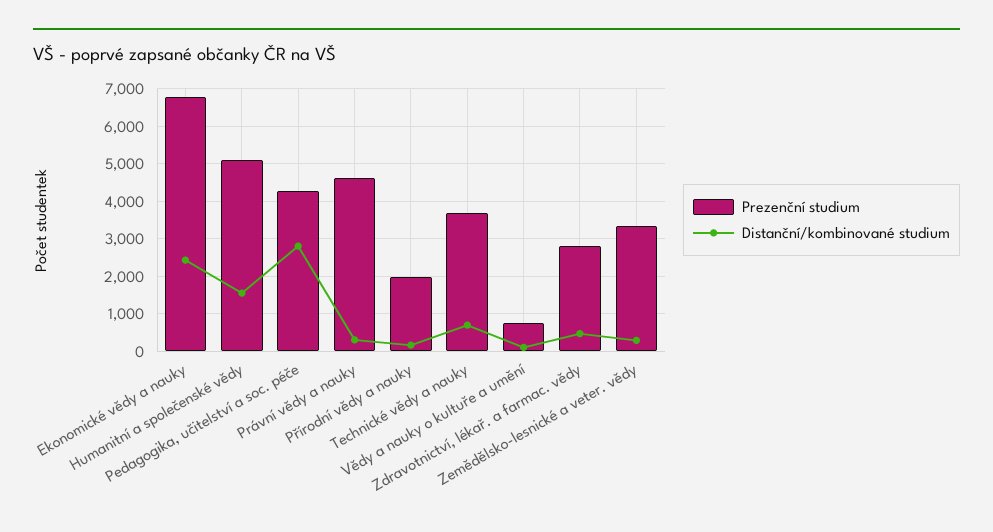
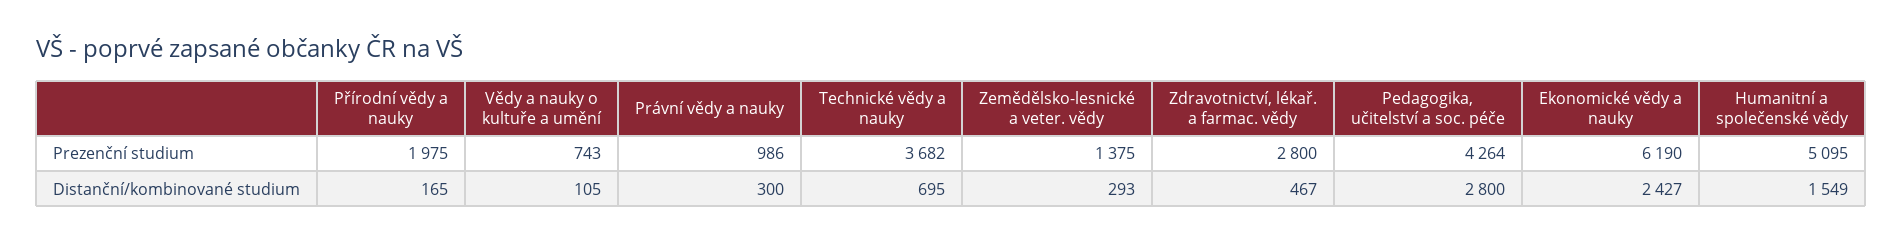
  {
    "Prezenční studium": {
-     "Ekonomické vědy a nauky": 6800,
+     "Ekonomické vědy a nauky": 6190,
      "Humanitní a společenské vědy": 5095,
      "Pedagogika, učitelství a soc. péče": 4264,
-     "Právní vědy a nauky": 4600,
+     "Právní vědy a nauky": 986,
      "Přírodní vědy a nauky": 1975,
      "Technické vědy a nauky": 3682,
      "Vědy a nauky o kultuře a umění": 743,
      "Zdravotnictví, lékař. a farmac. vědy": 2800,
-     "Zemědělsko-lesnické a veter. vědy": 3400
+     "Zemědělsko-lesnické a veter. vědy": 1375
    },
    "Distanční/kombinované studium": {
      "Ekonomické vědy a nauky": 2427,
      "Humanitní a společenské vědy": 1549,
      "Pedagogika, učitelství a soc. péče": 2800,
      "Právní vědy a nauky": 300,
      "Přírodní vědy a nauky": 165,
      "Technické vědy a nauky": 695,
      "Vědy a nauky o kultuře a umění": 105,
      "Zdravotnictví, lékař. a farmac. vědy": 467,
      "Zemědělsko-lesnické a veter. vědy": 293
    }
  }

